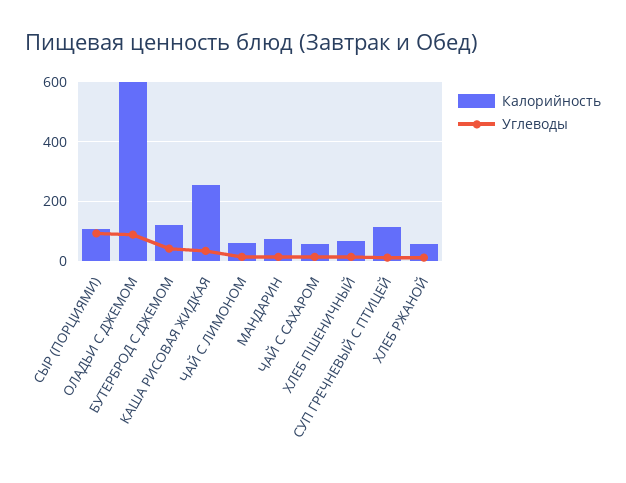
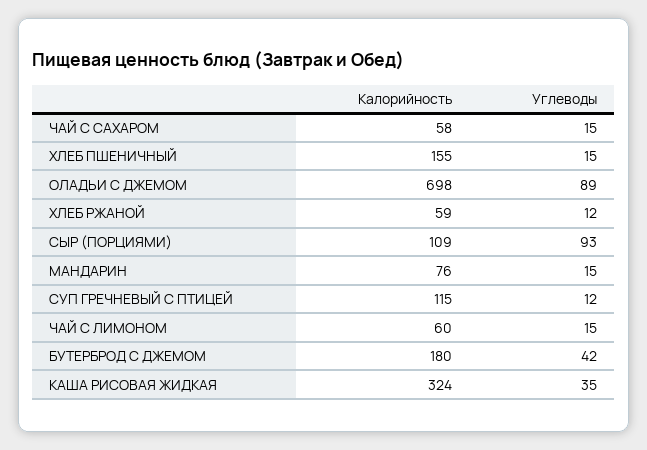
  {
    "Калорийность": {
      "СЫР (ПОРЦИЯМИ)": 109,
-     "ОЛАДЬИ С ДЖЕМОМ": 600,
+     "ОЛАДЬИ С ДЖЕМОМ": 698,
-     "БУТЕРБРОД С ДЖЕМОМ": 125,
+     "БУТЕРБРОД С ДЖЕМОМ": 180,
-     "КАША РИСОВАЯ ЖИДКАЯ": 250,
+     "КАША РИСОВАЯ ЖИДКАЯ": 324,
      "ЧАЙ С ЛИМОНОМ": 60,
      "МАНДАРИН": 76,
      "ЧАЙ С САХАРОМ": 58,
-     "ХЛЕБ ПШЕНИЧНЫЙ": 75,
+     "ХЛЕБ ПШЕНИЧНЫЙ": 155,
      "СУП ГРЕЧНЕВЫЙ С ПТИЦЕЙ": 115,
      "ХЛЕБ РЖАНОЙ": 59
    },
    "Углеводы": {
      "СЫР (ПОРЦИЯМИ)": 93,
      "ОЛАДЬИ С ДЖЕМОМ": 89,
      "БУТЕРБРОД С ДЖЕМОМ": 42,
      "КАША РИСОВАЯ ЖИДКАЯ": 35,
      "ЧАЙ С ЛИМОНОМ": 15,
      "МАНДАРИН": 15,
      "ЧАЙ С САХАРОМ": 15,
      "ХЛЕБ ПШЕНИЧНЫЙ": 15,
      "СУП ГРЕЧНЕВЫЙ С ПТИЦЕЙ": 12,
      "ХЛЕБ РЖАНОЙ": 12
    }
  }

